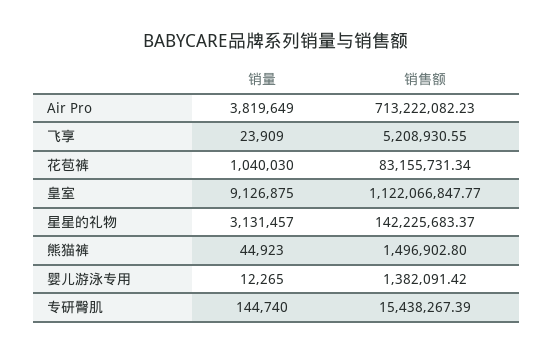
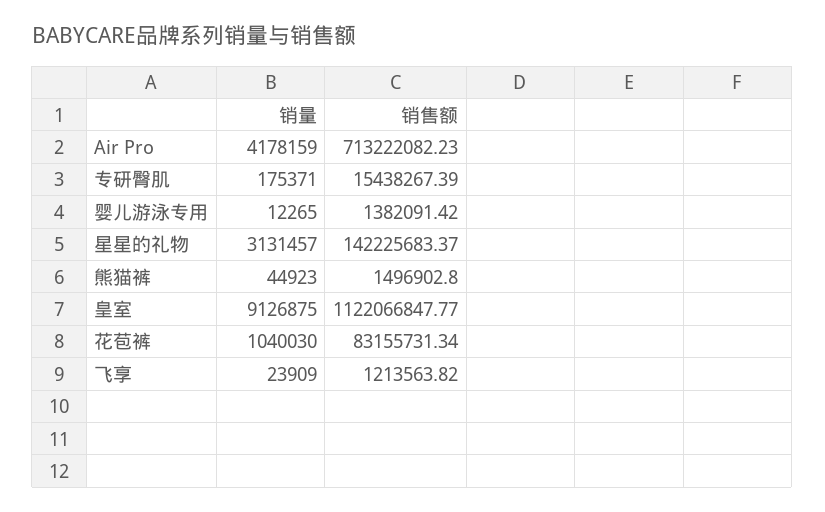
  {
    "销量": {
-     "Air Pro": 3819649,
+     "Air Pro": 4178159,
      "飞享": 23909,
      "花苞裤": 1040030,
      "皇室": 9126875,
      "星星的礼物": 3131457,
      "熊猫裤": 44923,
      "婴儿游泳专用": 12265,
-     "专研臀肌": 144740
+     "专研臀肌": 175371
    },
    "销售额": {
      "Air Pro": 713222082.23,
-     "飞享": 5208930.55,
+     "飞享": 1213563.82,
      "花苞裤": 83155731.34,
      "皇室": 1122066847.77,
      "星星的礼物": 142225683.37,
      "熊猫裤": 1496902.8,
      "婴儿游泳专用": 1382091.42,
      "专研臀肌": 15438267.39
    }
  }

